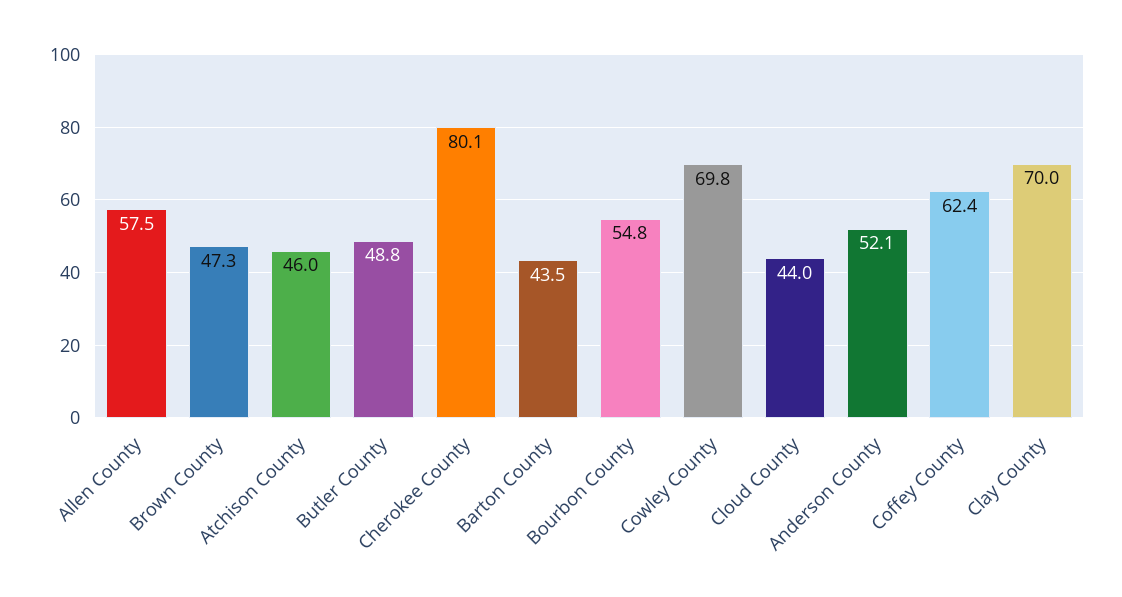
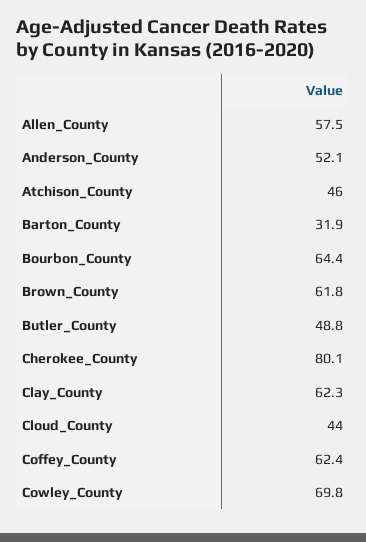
  {
    "Allen County": 57.5,
-   "Brown County": 47.3,
+   "Brown County": 61.8,
    "Atchison County": 46,
    "Butler County": 48.8,
    "Cherokee County": 80.1,
-   "Barton County": 43.5,
+   "Barton County": 31.9,
-   "Bourbon County": 54.8,
+   "Bourbon County": 64.4,
    "Cowley County": 69.8,
    "Cloud County": 44,
    "Anderson County": 52.1,
    "Coffey County": 62.4,
-   "Clay County": 70
+   "Clay County": 62.3
  }

